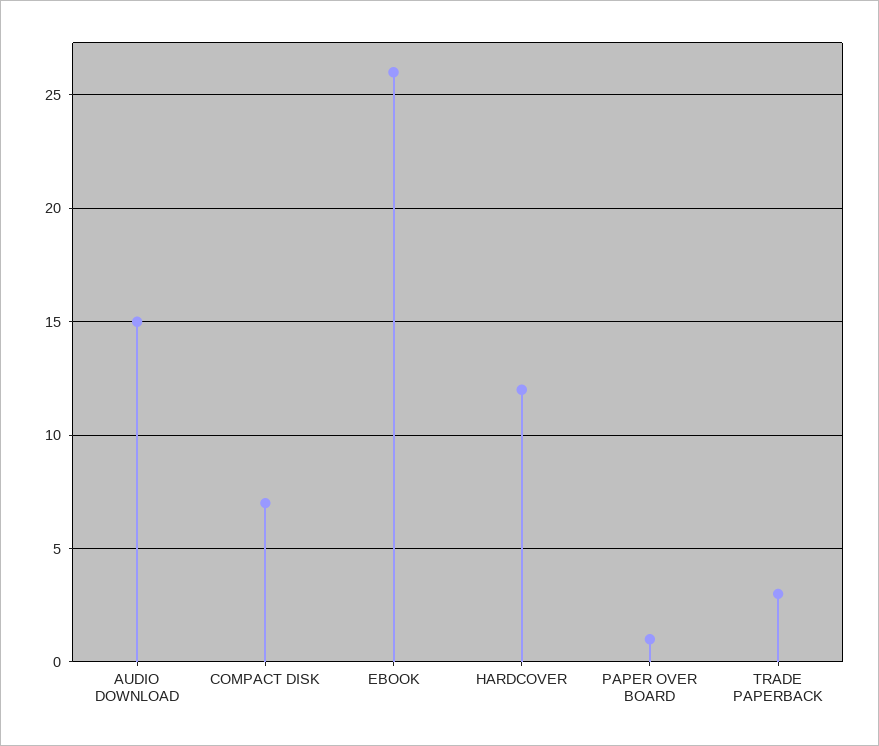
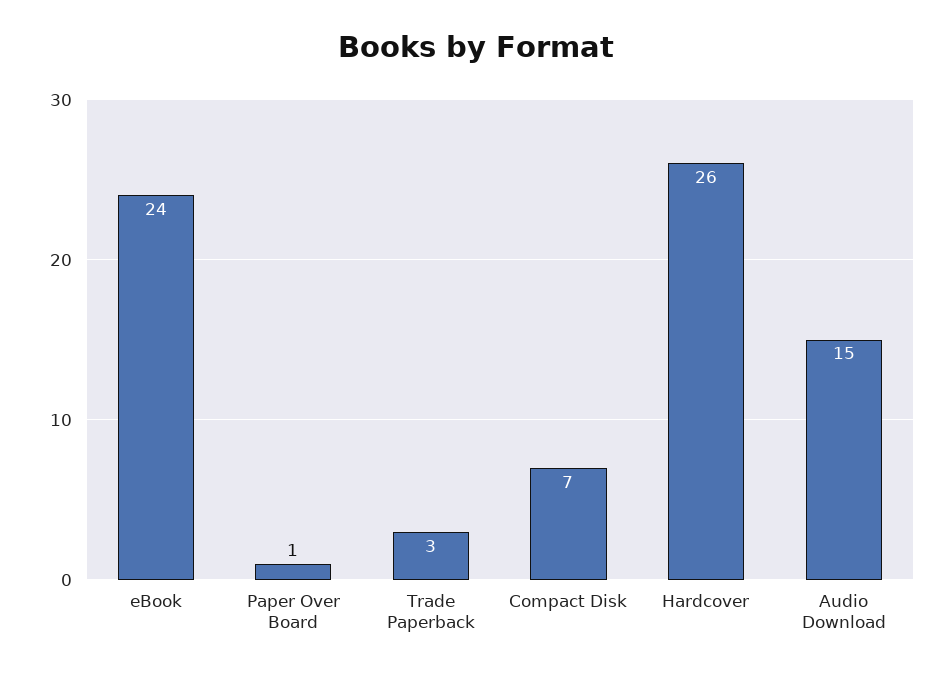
  {
    "AUDIO DOWNLOAD": 15,
    "COMPACT DISK": 7,
-   "EBOOK": 26,
+   "EBOOK": 24,
-   "HARDCOVER": 12,
+   "HARDCOVER": 26,
    "PAPER OVER BOARD": 1,
    "TRADE PAPERBACK": 3
  }

